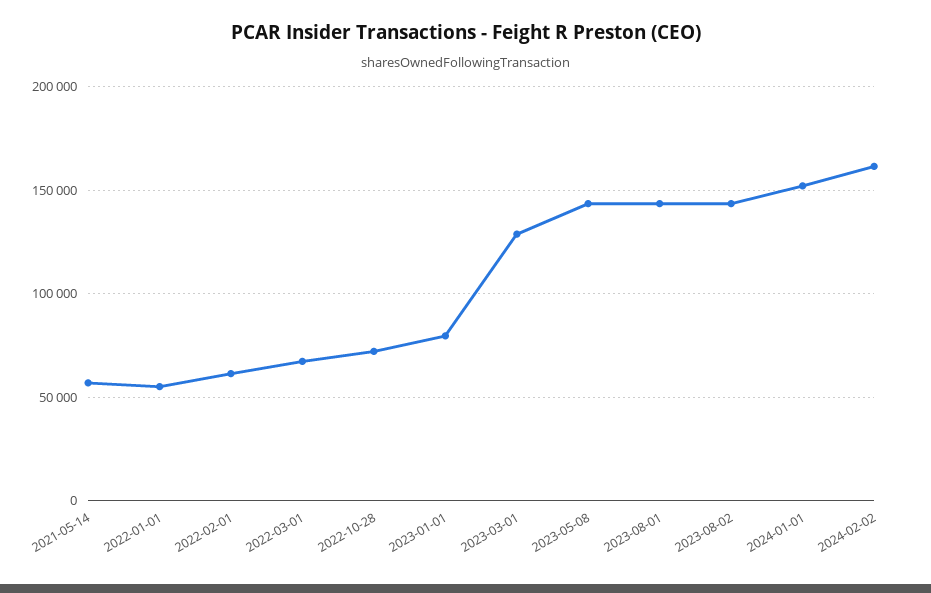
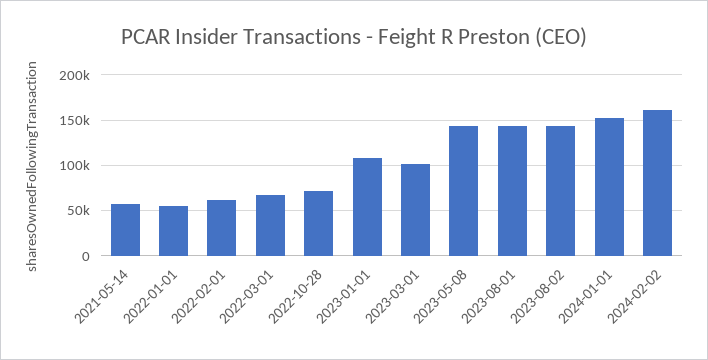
  {
    "2021-05-14": 55000,
    "2022-01-01": 55000,
    "2022-02-01": 60000,
    "2022-03-01": 65000,
    "2022-10-28": 70000,
-   "2023-01-01": 80000,
+   "2023-01-01": 110000,
-   "2023-03-01": 130000,
+   "2023-03-01": 100000,
    "2023-05-08": 145000,
    "2023-08-01": 145000,
    "2023-08-02": 145000,
    "2024-01-01": 150000,
    "2024-02-02": 160000
  }

